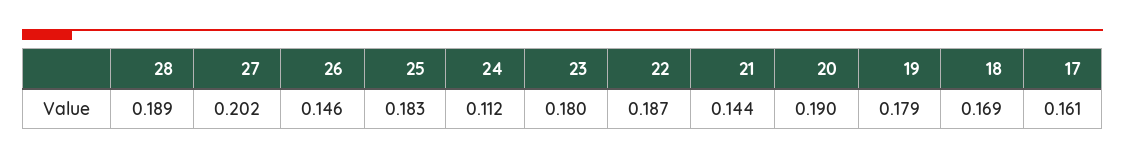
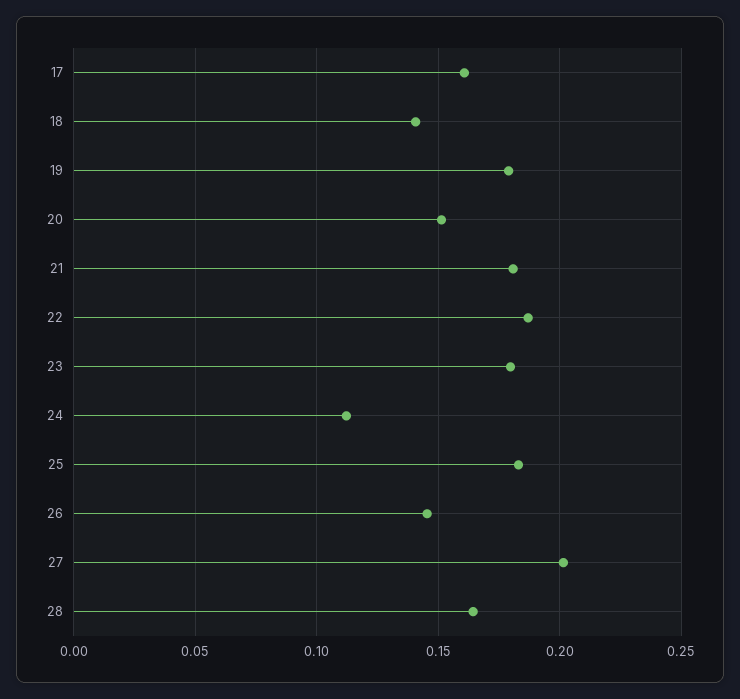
  {
-   "28": 0.189,
+   "28": 0.165,
    "27": 0.202,
    "26": 0.146,
    "25": 0.183,
    "24": 0.112,
    "23": 0.18,
    "22": 0.187,
-   "21": 0.144,
+   "21": 0.18,
-   "20": 0.19,
+   "20": 0.15,
    "19": 0.179,
-   "18": 0.169,
+   "18": 0.14,
    "17": 0.161
  }

